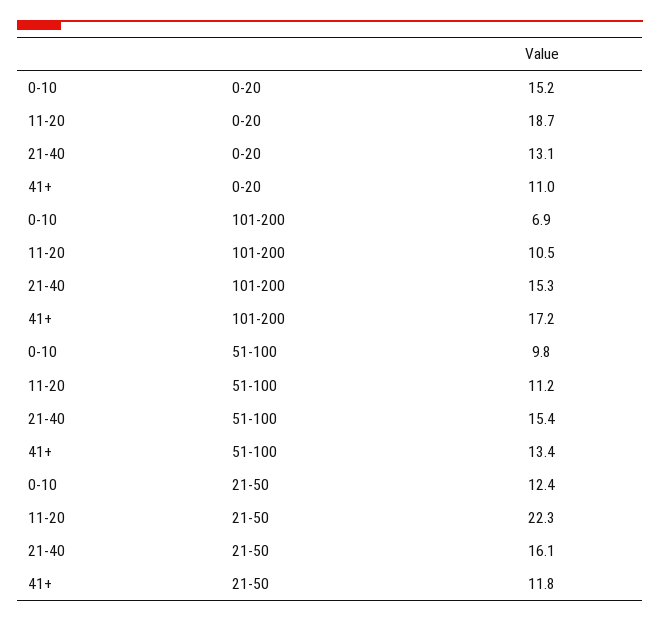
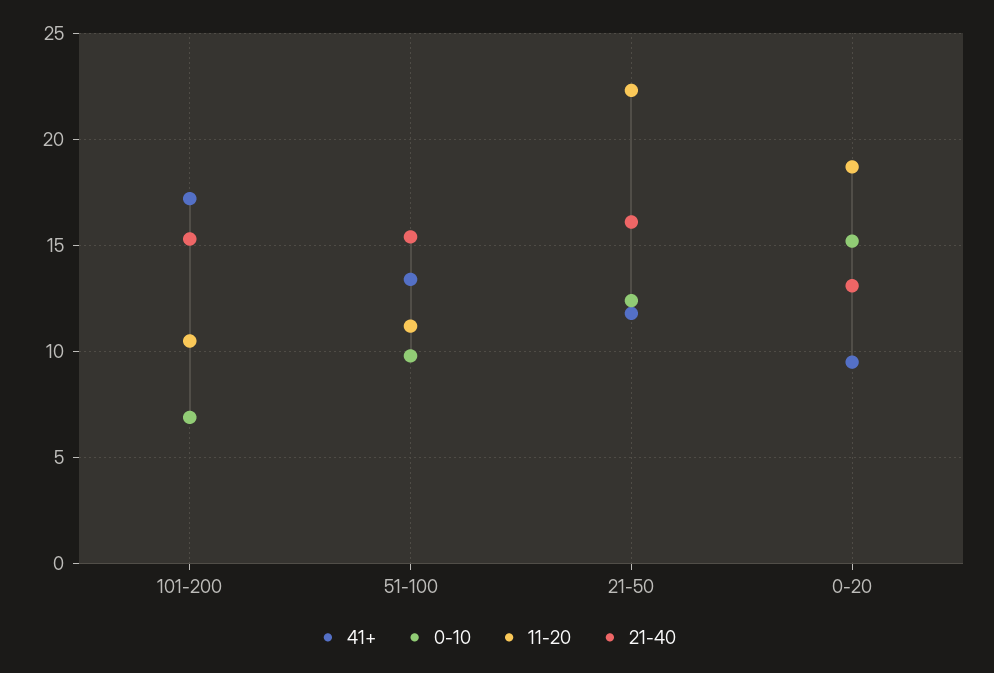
  {
    "0-10": {
      "0-20": 15.2,
      "101-200": 6.9,
      "51-100": 9.8,
      "21-50": 12.4
    },
    "11-20": {
      "0-20": 18.7,
      "101-200": 10.5,
      "51-100": 11.2,
      "21-50": 22.3
    },
    "21-40": {
      "0-20": 13.1,
      "101-200": 15.3,
      "51-100": 15.4,
      "21-50": 16.1
    },
    "41+": {
-     "0-20": 11,
+     "0-20": 9.5,
      "101-200": 17.2,
      "51-100": 13.4,
      "21-50": 11.8
    }
  }

